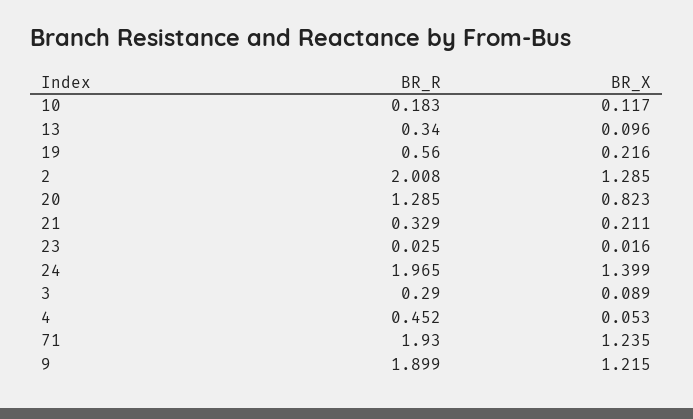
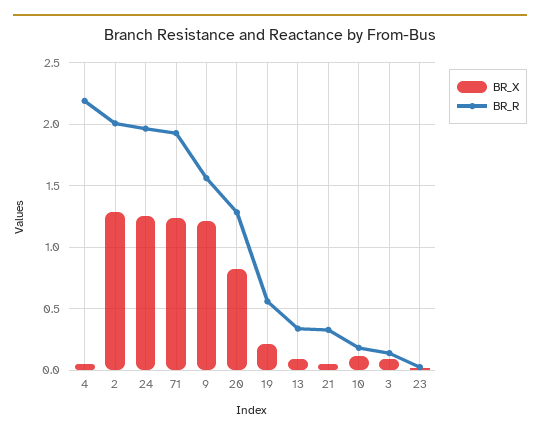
  {
    "BR_R": {
      "10": 0.183,
      "13": 0.34,
      "19": 0.56,
      "2": 2.008,
      "20": 1.285,
      "21": 0.329,
      "23": 0.025,
      "24": 1.965,
-     "3": 0.29,
+     "3": 0.15,
-     "4": 0.452,
+     "4": 2.2,
      "71": 1.93,
-     "9": 1.899
+     "9": 1.55
    },
    "BR_X": {
      "10": 0.117,
      "13": 0.096,
      "19": 0.216,
      "2": 1.285,
      "20": 0.823,
-     "21": 0.211,
+     "21": 0.05,
      "23": 0.016,
-     "24": 1.399,
+     "24": 1.25,
      "3": 0.089,
      "4": 0.053,
      "71": 1.235,
      "9": 1.215
    }
  }

